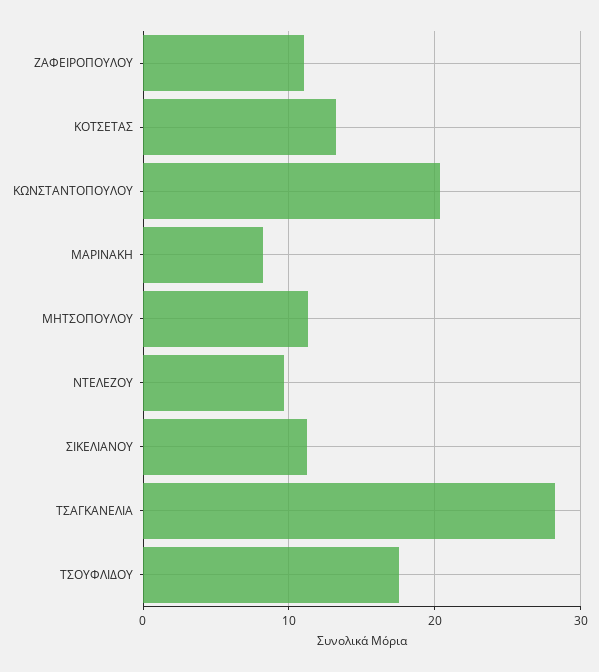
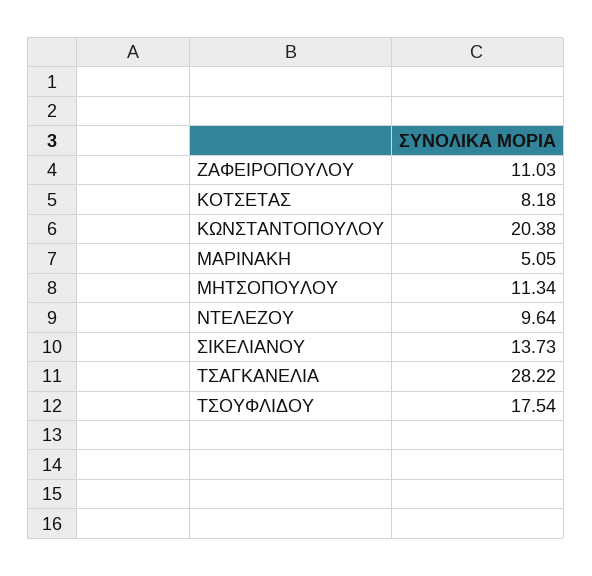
  {
    "ΖΑΦΕΙΡΟΠΟΥΛΟΥ": 11.03,
-   "ΚΟΤΣΕΤΑΣ": 13,
+   "ΚΟΤΣΕΤΑΣ": 8.18,
    "ΚΩΝΣΤΑΝΤΟΠΟΥΛΟΥ": 20.38,
-   "ΜΑΡΙΝΑΚΗ": 8,
+   "ΜΑΡΙΝΑΚΗ": 5.05,
    "ΜΗΤΣΟΠΟΥΛΟΥ": 11.34,
    "ΝΤΕΛΕΖΟΥ": 9.64,
-   "ΣΙΚΕΛΙΑΝΟΥ": 11,
+   "ΣΙΚΕΛΙΑΝΟΥ": 13.73,
    "ΤΣΑΓΚΑΝΕΛΙΑ": 28.22,
    "ΤΣΟΥΦΛΙΔΟΥ": 17.54
  }

